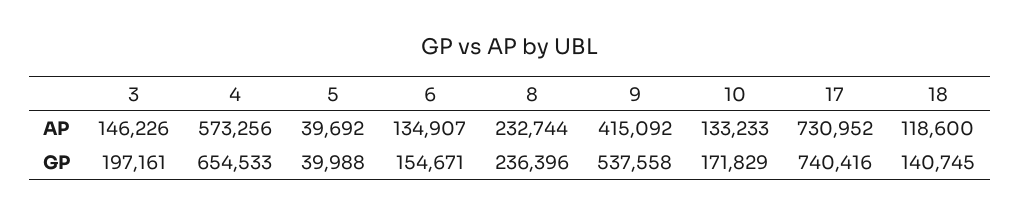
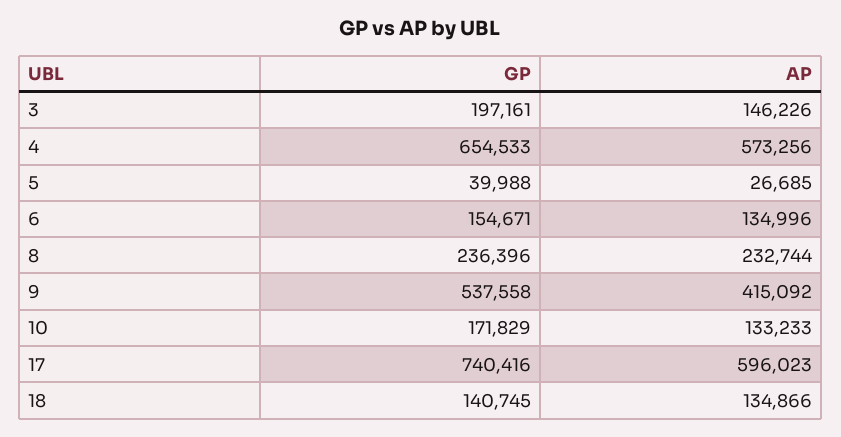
  {
    "3": {
      "AP": 146226,
      "GP": 197161
    },
    "4": {
      "AP": 573256,
      "GP": 654533
    },
    "5": {
-     "AP": 39692,
+     "AP": 26685,
      "GP": 39988
    },
    "6": {
-     "AP": 134907,
+     "AP": 134996,
      "GP": 154671
    },
    "8": {
      "AP": 232744,
      "GP": 236396
    },
    "9": {
      "AP": 415092,
      "GP": 537558
    },
    "10": {
      "AP": 133233,
      "GP": 171829
    },
    "17": {
-     "AP": 730952,
+     "AP": 596023,
      "GP": 740416
    },
    "18": {
-     "AP": 118600,
+     "AP": 134866,
      "GP": 140745
    }
  }

